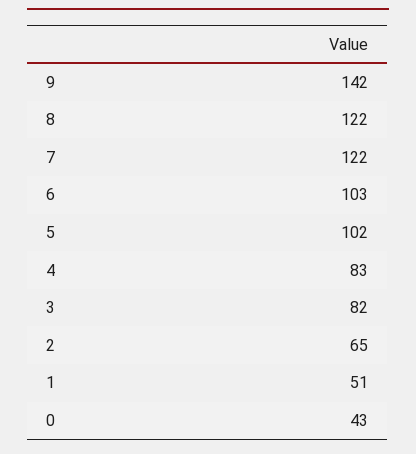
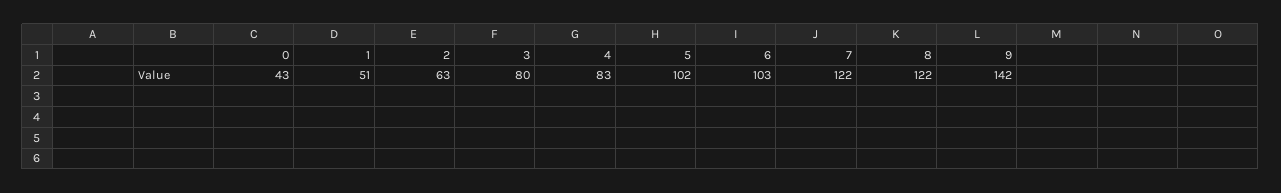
  {
    "9": 142,
    "8": 122,
    "7": 122,
    "6": 103,
    "5": 102,
    "4": 83,
-   "3": 82,
+   "3": 80,
-   "2": 65,
+   "2": 63,
    "1": 51,
    "0": 43
  }

